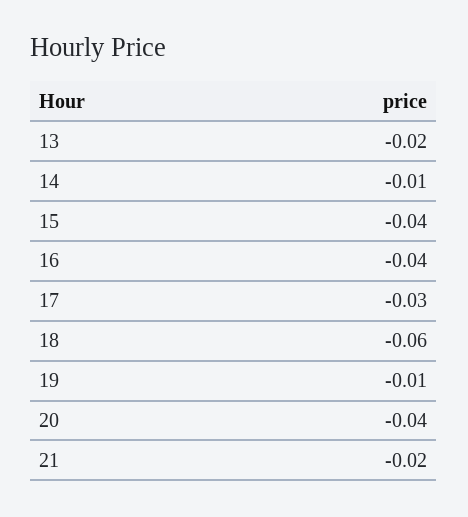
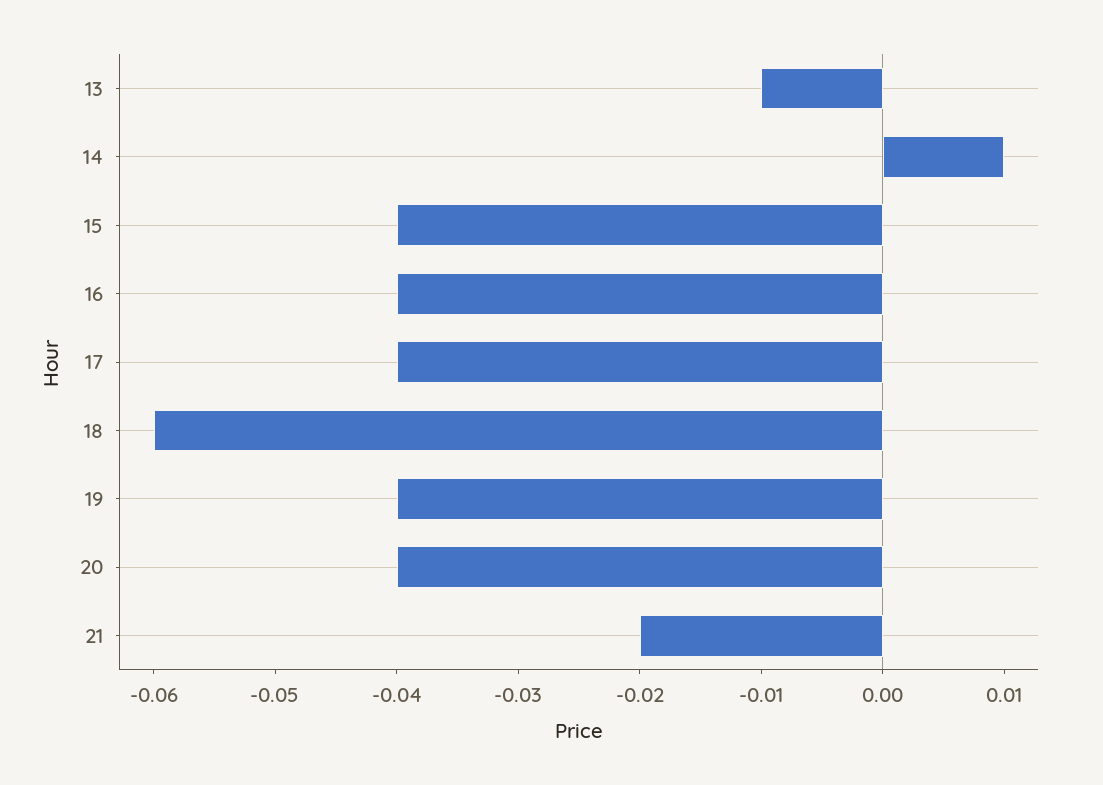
  {
-   "13": -0.02,
+   "13": -0.01,
-   "14": -0.01,
+   "14": 0.01,
    "15": -0.04,
    "16": -0.04,
-   "17": -0.03,
+   "17": -0.04,
    "18": -0.06,
-   "19": -0.01,
+   "19": -0.04,
    "20": -0.04,
    "21": -0.02
  }

